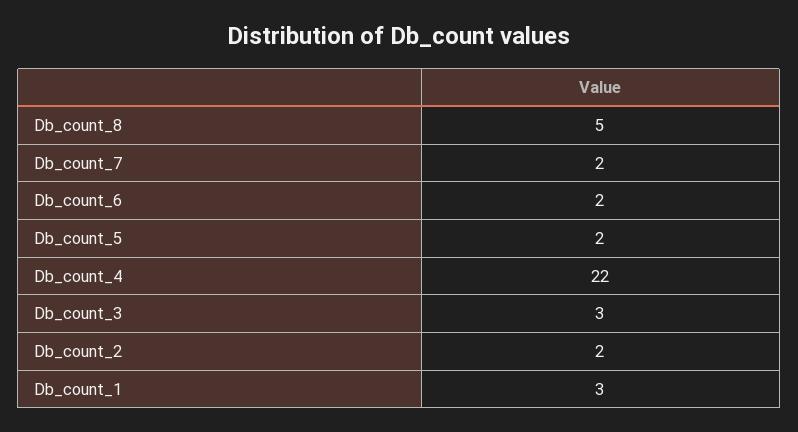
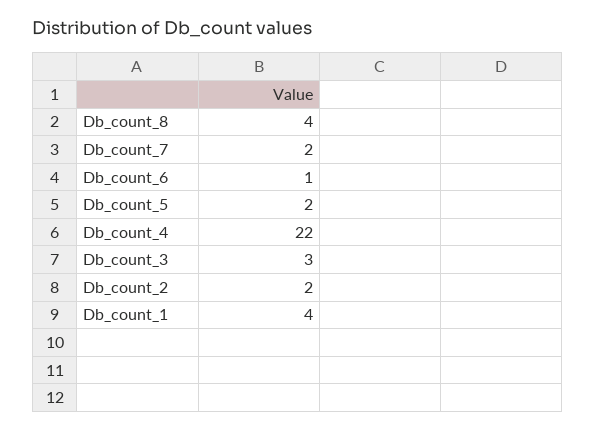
  {
-   "Db_count_8": 5,
+   "Db_count_8": 4,
    "Db_count_7": 2,
-   "Db_count_6": 2,
+   "Db_count_6": 1,
    "Db_count_5": 2,
    "Db_count_4": 22,
    "Db_count_3": 3,
    "Db_count_2": 2,
-   "Db_count_1": 3
+   "Db_count_1": 4
  }

